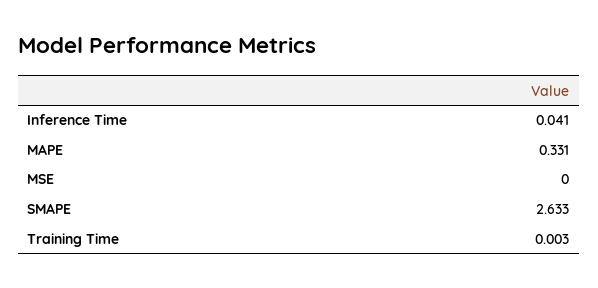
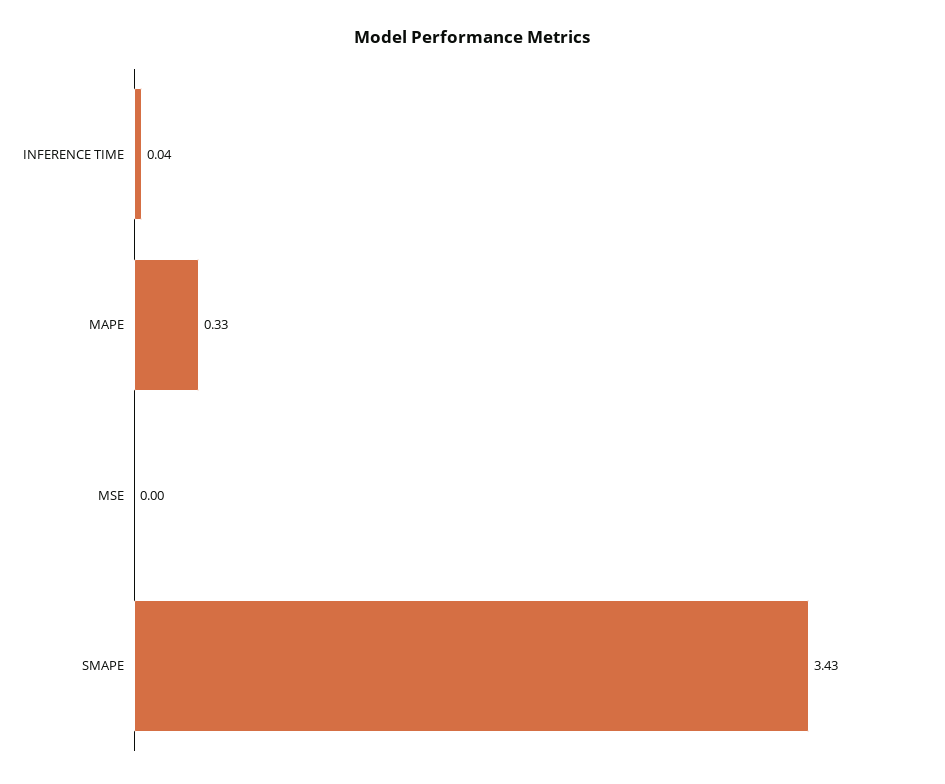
  {
    "Inference Time": 0.041,
    "MAPE": 0.331,
    "MSE": 0,
-   "SMAPE": 2.633,
+   "SMAPE": 3.43
-   "Training Time": 0.003
  }

